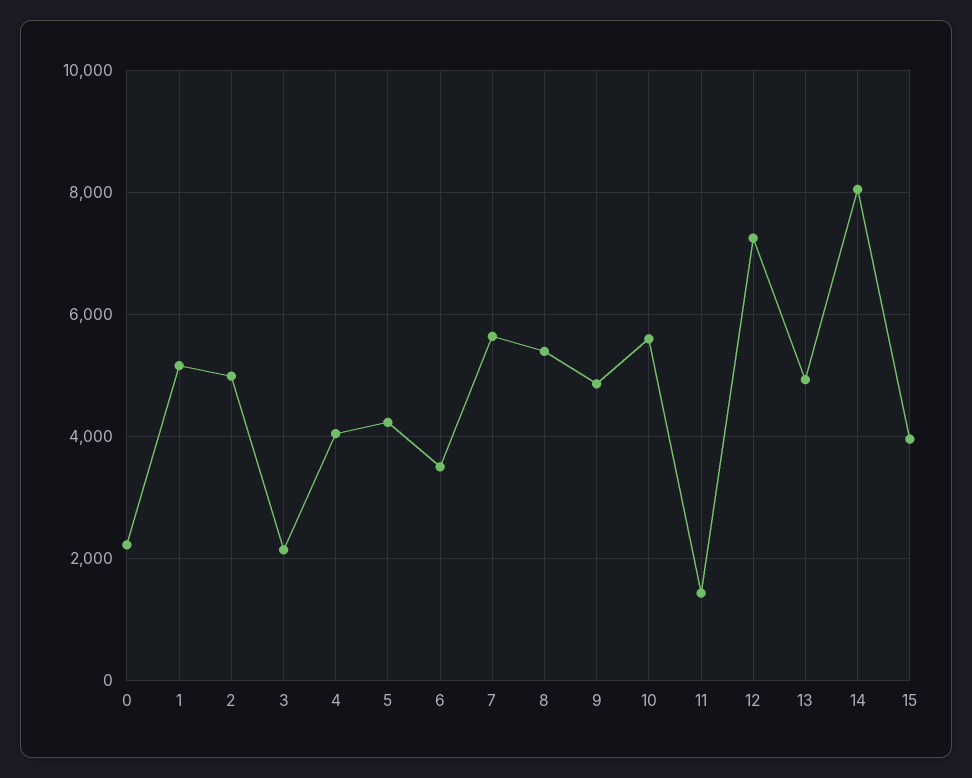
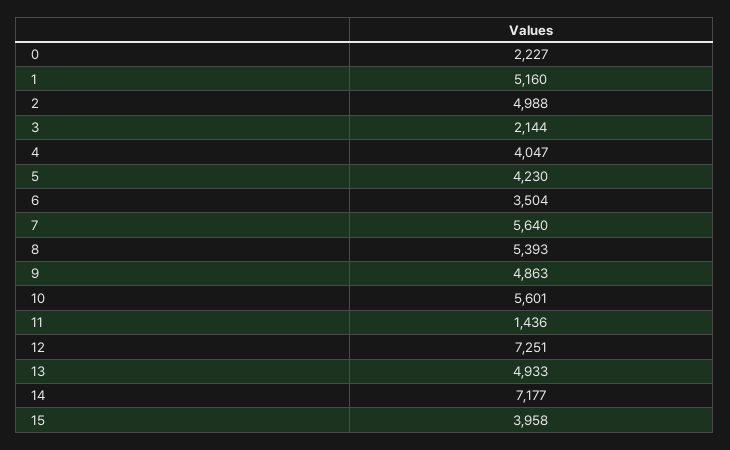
  {
    "0": 2227,
    "1": 5160,
    "2": 4988,
    "3": 2144,
    "4": 4047,
    "5": 4230,
    "6": 3504,
    "7": 5640,
    "8": 5393,
    "9": 4863,
    "10": 5601,
    "11": 1436,
    "12": 7251,
    "13": 4933,
-   "14": 8000,
+   "14": 7177,
    "15": 3958
  }

